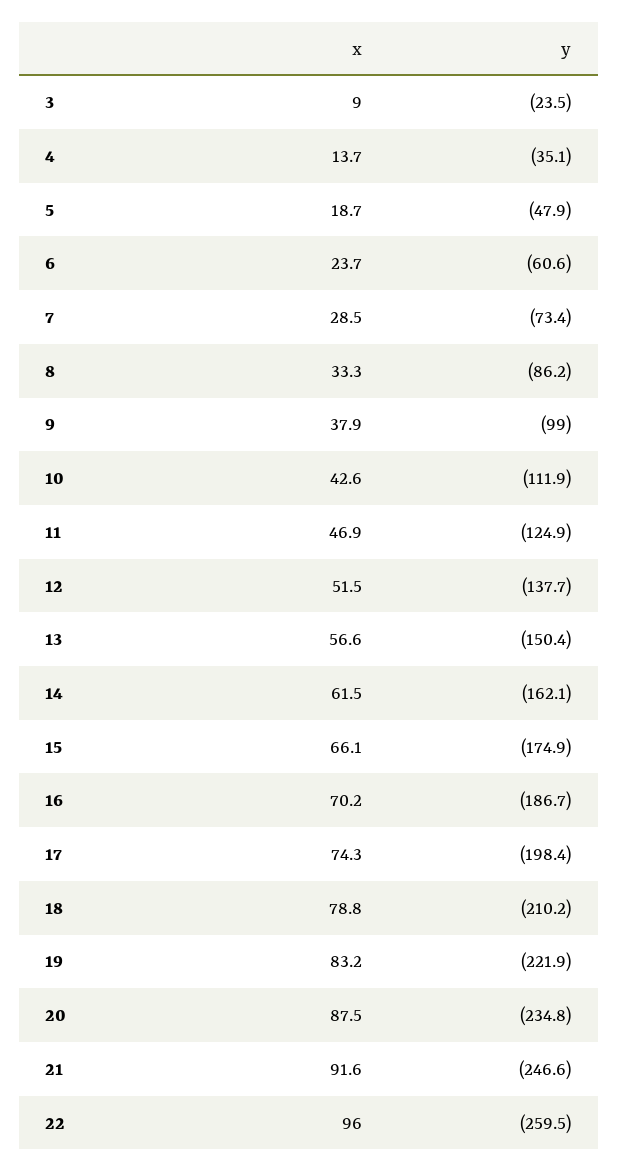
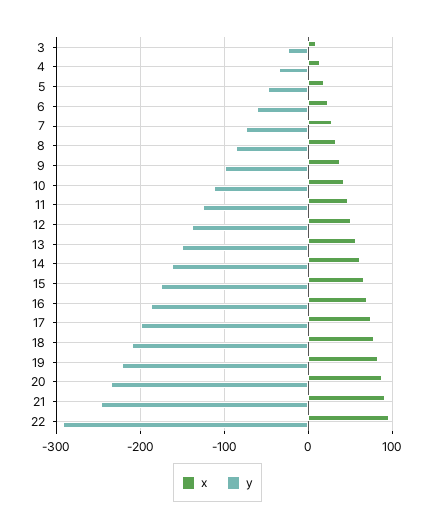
  {
    "x": {
      "3": 9,
      "4": 13.7,
      "5": 18.7,
      "6": 23.7,
      "7": 28.5,
      "8": 33.3,
      "9": 37.9,
      "10": 42.6,
      "11": 46.9,
      "12": 51.5,
      "13": 56.6,
      "14": 61.5,
      "15": 66.1,
      "16": 70.2,
      "17": 74.3,
      "18": 78.8,
      "19": 83.2,
      "20": 87.5,
      "21": 91.6,
      "22": 96
    },
    "y": {
      "3": -23.5,
      "4": -35.1,
      "5": -47.9,
      "6": -60.6,
      "7": -73.4,
      "8": -86.2,
      "9": -99,
      "10": -111.9,
      "11": -124.9,
      "12": -137.7,
      "13": -150.4,
      "14": -162.1,
      "15": -174.9,
      "16": -186.7,
      "17": -198.4,
      "18": -210.2,
      "19": -221.9,
      "20": -234.8,
      "21": -246.6,
-     "22": -259.5
+     "22": -290
    }
  }

